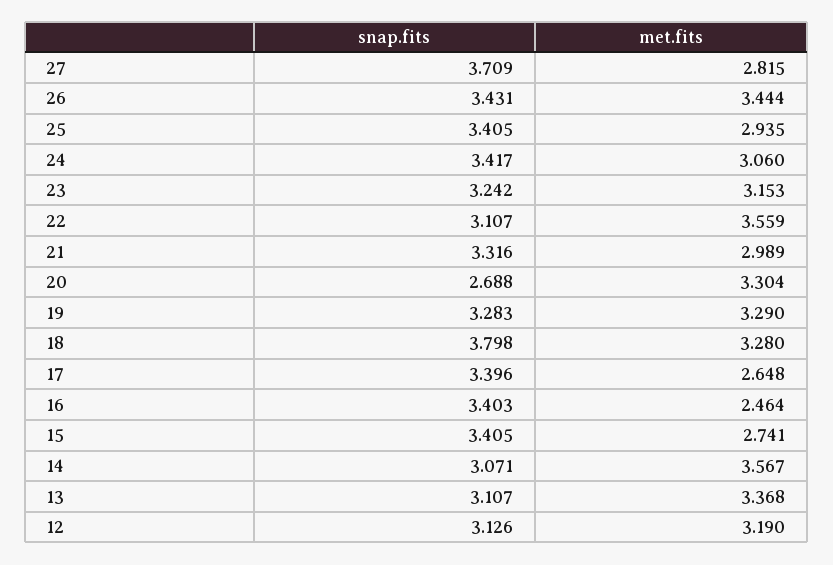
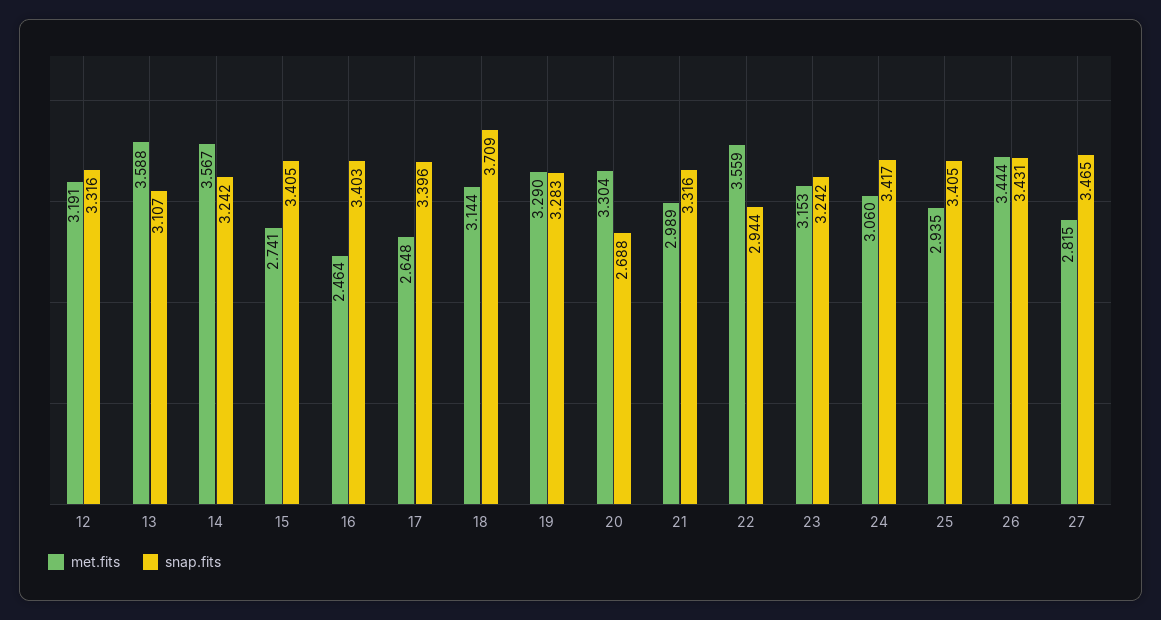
  {
    "snap.fits": {
-     "27": 3.709,
+     "27": 3.465,
      "26": 3.431,
      "25": 3.405,
      "24": 3.417,
      "23": 3.242,
-     "22": 3.107,
+     "22": 2.944,
      "21": 3.316,
      "20": 2.688,
      "19": 3.283,
-     "18": 3.798,
+     "18": 3.709,
      "17": 3.396,
      "16": 3.403,
      "15": 3.405,
-     "14": 3.071,
+     "14": 3.242,
      "13": 3.107,
-     "12": 3.126
+     "12": 3.316
    },
    "met.fits": {
      "27": 2.815,
      "26": 3.444,
      "25": 2.935,
      "24": 3.06,
      "23": 3.153,
      "22": 3.559,
      "21": 2.989,
      "20": 3.304,
      "19": 3.29,
-     "18": 3.28,
+     "18": 3.144,
      "17": 2.648,
      "16": 2.464,
      "15": 2.741,
      "14": 3.567,
-     "13": 3.368,
+     "13": 3.588,
-     "12": 3.19
+     "12": 3.191
    }
  }

